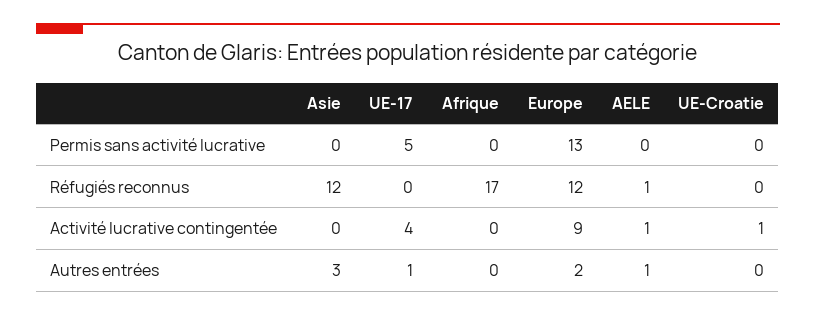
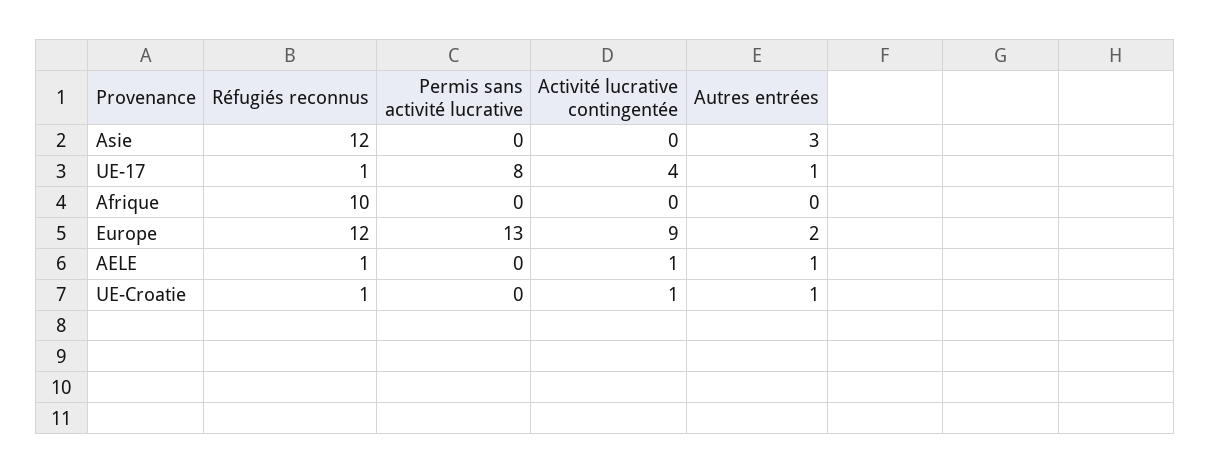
  {
    "Asie": {
      "Permis sans activité lucrative": 0,
      "Réfugiés reconnus": 12,
      "Activité lucrative contingentée": 0,
      "Autres entrées": 3
    },
    "UE-17": {
-     "Permis sans activité lucrative": 5,
+     "Permis sans activité lucrative": 8,
-     "Réfugiés reconnus": 0,
+     "Réfugiés reconnus": 1,
      "Activité lucrative contingentée": 4,
      "Autres entrées": 1
    },
    "Afrique": {
      "Permis sans activité lucrative": 0,
-     "Réfugiés reconnus": 17,
+     "Réfugiés reconnus": 10,
      "Activité lucrative contingentée": 0,
      "Autres entrées": 0
    },
    "Europe": {
      "Permis sans activité lucrative": 13,
      "Réfugiés reconnus": 12,
      "Activité lucrative contingentée": 9,
      "Autres entrées": 2
    },
    "AELE": {
      "Permis sans activité lucrative": 0,
      "Réfugiés reconnus": 1,
      "Activité lucrative contingentée": 1,
      "Autres entrées": 1
    },
    "UE-Croatie": {
      "Permis sans activité lucrative": 0,
-     "Réfugiés reconnus": 0,
+     "Réfugiés reconnus": 1,
      "Activité lucrative contingentée": 1,
-     "Autres entrées": 0
+     "Autres entrées": 1
    }
  }

